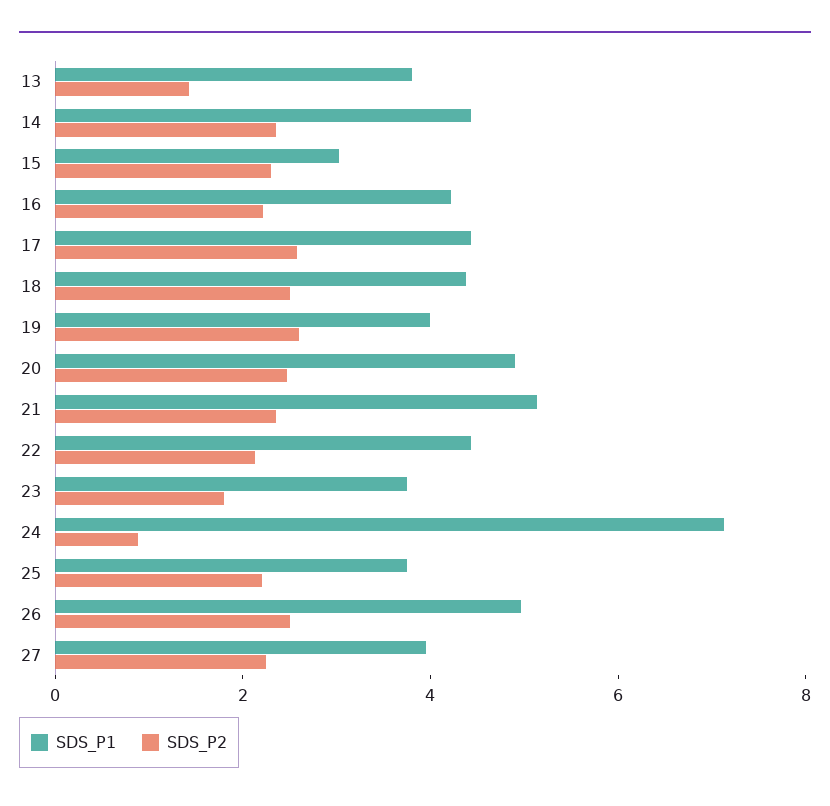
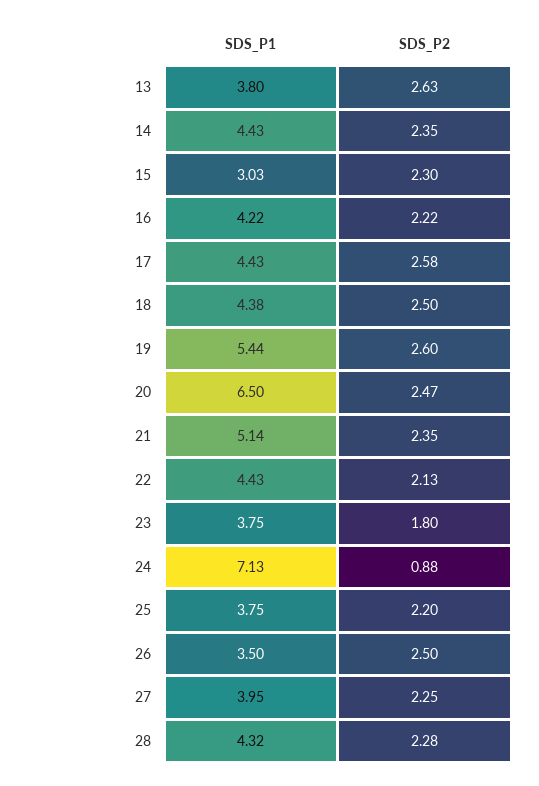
  {
    "SDS_P1": {
      "13": 3.8,
      "14": 4.43,
      "15": 3.03,
      "16": 4.22,
      "17": 4.43,
      "18": 4.38,
-     "19": 4,
+     "19": 5.44,
-     "20": 5,
+     "20": 6.5,
      "21": 5.14,
      "22": 4.43,
      "23": 3.75,
      "24": 7.13,
      "25": 3.75,
-     "26": 5,
+     "26": 3.5,
-     "27": 3.95
+     "27": 3.95,
+     "28": 4.32
    },
    "SDS_P2": {
-     "13": 1.5,
+     "13": 2.63,
      "14": 2.35,
      "15": 2.3,
      "16": 2.22,
      "17": 2.58,
      "18": 2.5,
      "19": 2.6,
      "20": 2.47,
      "21": 2.35,
      "22": 2.13,
      "23": 1.8,
      "24": 0.88,
      "25": 2.2,
      "26": 2.5,
-     "27": 2.25
+     "27": 2.25,
+     "28": 2.28
    }
  }

